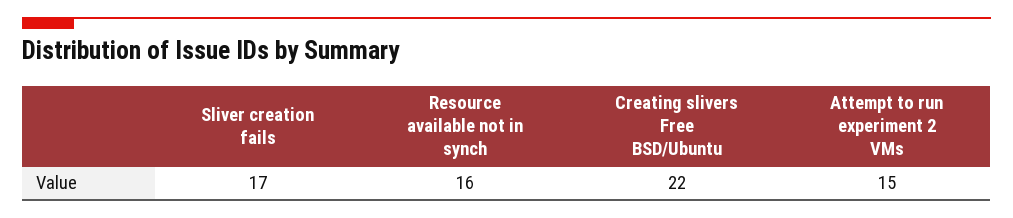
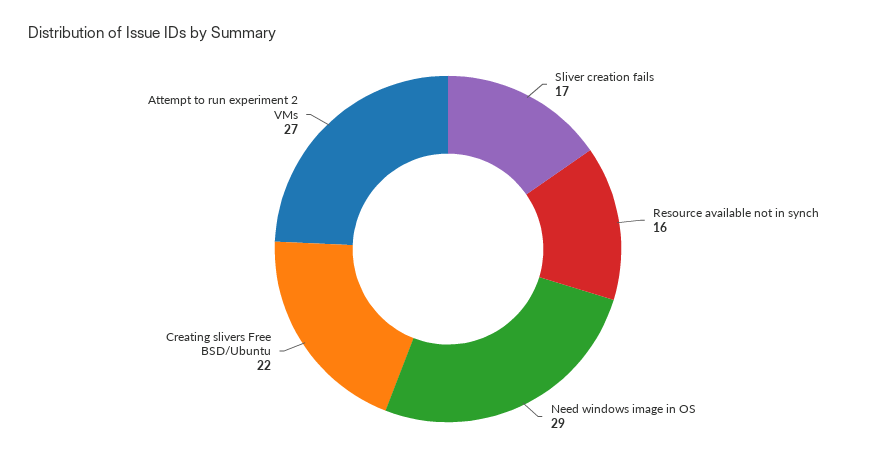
  {
    "Sliver creation fails": 17,
    "Resource available not in synch": 16,
    "Creating slivers Free BSD/Ubuntu": 22,
-   "Attempt to run experiment 2 VMs": 15
+   "Attempt to run experiment 2 VMs": 27,
+   "Need windows image in OS": 29
  }

